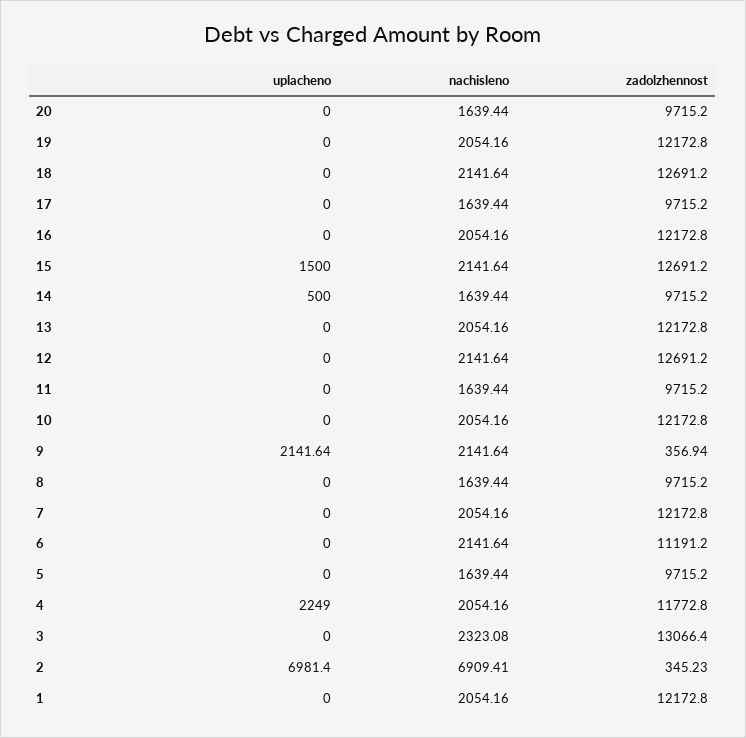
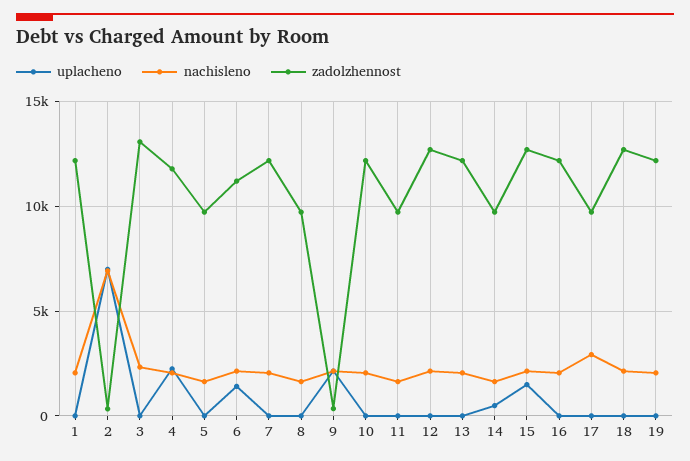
  {
    "uplacheno": {
-     "20": 0,
      "19": 0,
      "18": 0,
      "17": 0,
      "16": 0,
      "15": 1500,
      "14": 500,
      "13": 0,
      "12": 0,
      "11": 0,
      "10": 0,
      "9": 2141.64,
      "8": 0,
      "7": 0,
-     "6": 0,
+     "6": 1500,
      "5": 0,
      "4": 2249,
      "3": 0,
      "2": 6981.4,
      "1": 0
    },
    "nachisleno": {
-     "20": 1639.44,
      "19": 2054.16,
      "18": 2141.64,
-     "17": 1639.44,
+     "17": 3000,
      "16": 2054.16,
      "15": 2141.64,
      "14": 1639.44,
      "13": 2054.16,
      "12": 2141.64,
      "11": 1639.44,
      "10": 2054.16,
      "9": 2141.64,
      "8": 1639.44,
      "7": 2054.16,
      "6": 2141.64,
      "5": 1639.44,
      "4": 2054.16,
      "3": 2323.08,
      "2": 6909.41,
      "1": 2054.16
    },
    "zadolzhennost": {
-     "20": 9715.2,
      "19": 12172.8,
      "18": 12691.2,
      "17": 9715.2,
      "16": 12172.8,
      "15": 12691.2,
      "14": 9715.2,
      "13": 12172.8,
      "12": 12691.2,
      "11": 9715.2,
      "10": 12172.8,
      "9": 356.94,
      "8": 9715.2,
      "7": 12172.8,
      "6": 11191.2,
      "5": 9715.2,
      "4": 11772.8,
      "3": 13066.4,
      "2": 345.23,
      "1": 12172.8
    }
  }

